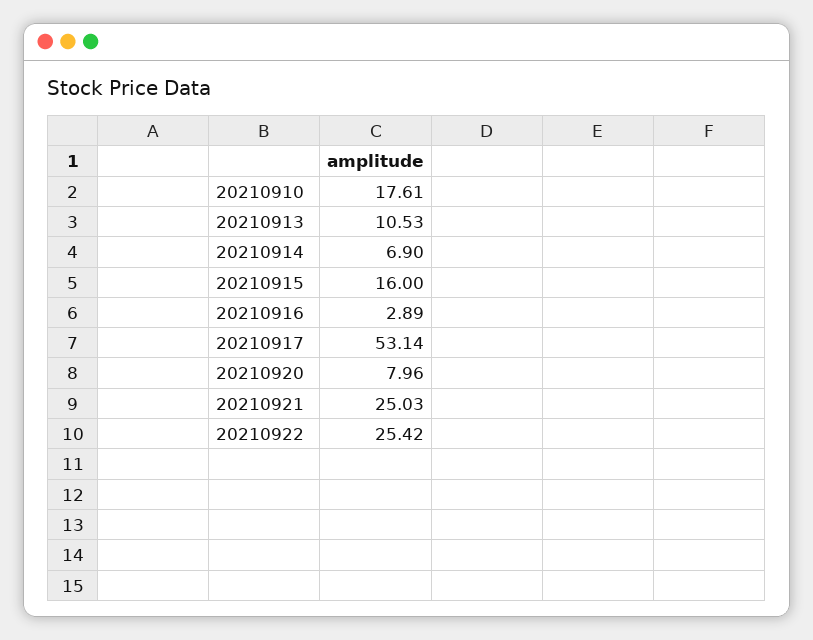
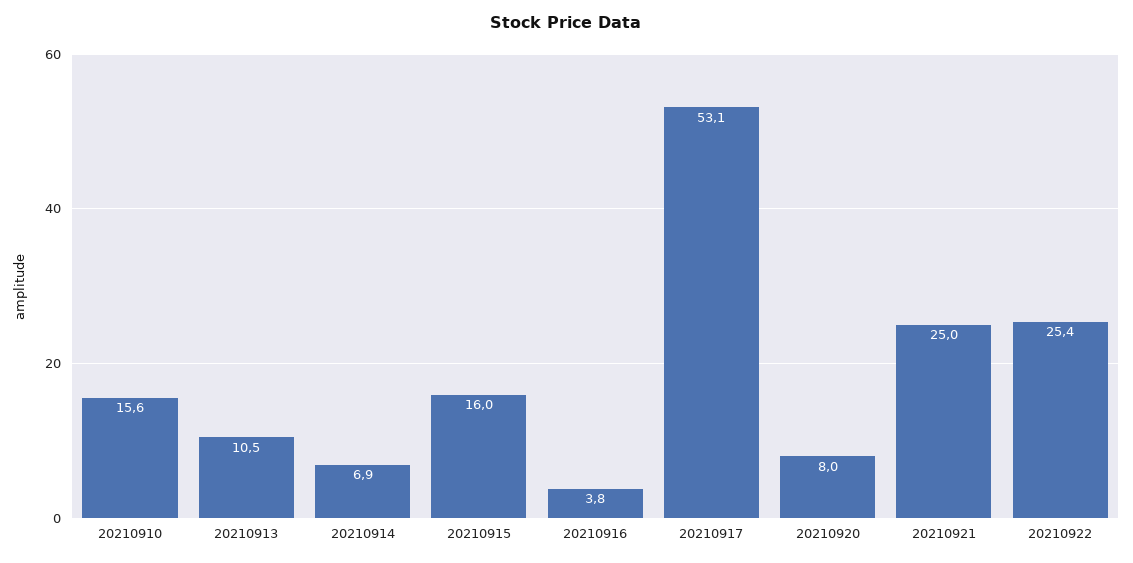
  {
-   "20210910": 17.61,
+   "20210910": 15.6,
    "20210913": 10.53,
    "20210914": 6.9,
    "20210915": 16,
-   "20210916": 2.89,
+   "20210916": 3.8,
    "20210917": 53.14,
    "20210920": 7.96,
    "20210921": 25.03,
    "20210922": 25.42
  }

